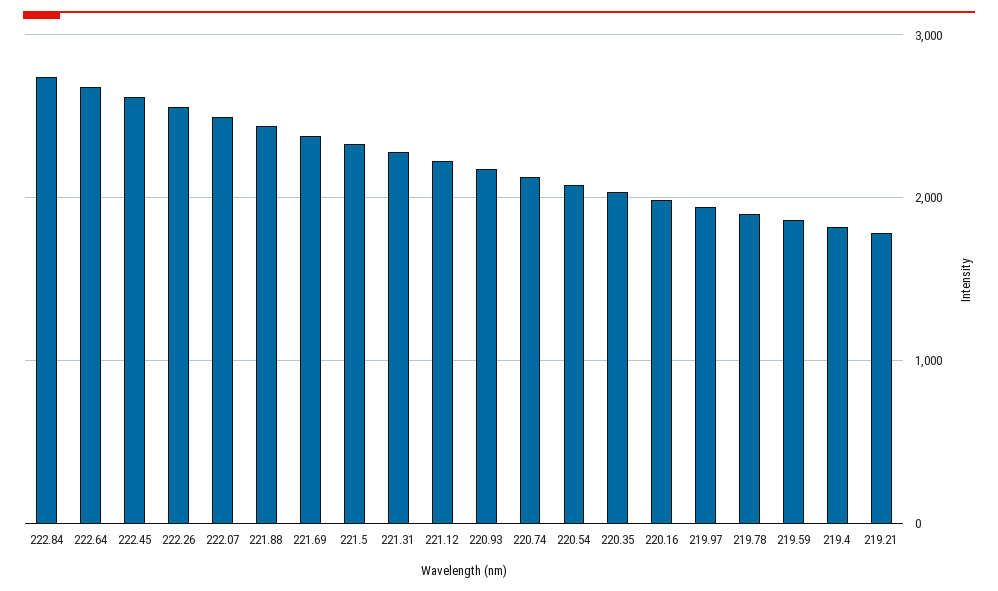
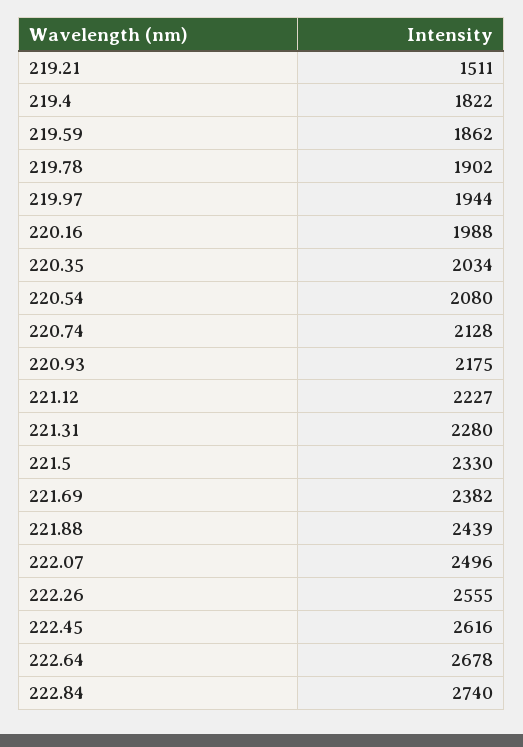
  {
    "222.84": 2740,
    "222.64": 2678,
    "222.45": 2616,
    "222.26": 2555,
    "222.07": 2496,
    "221.88": 2439,
    "221.69": 2382,
    "221.5": 2330,
    "221.31": 2280,
    "221.12": 2227,
    "220.93": 2175,
    "220.74": 2128,
    "220.54": 2080,
    "220.35": 2034,
    "220.16": 1988,
    "219.97": 1944,
    "219.78": 1902,
    "219.59": 1862,
    "219.4": 1822,
-   "219.21": 1800
+   "219.21": 1511
  }

